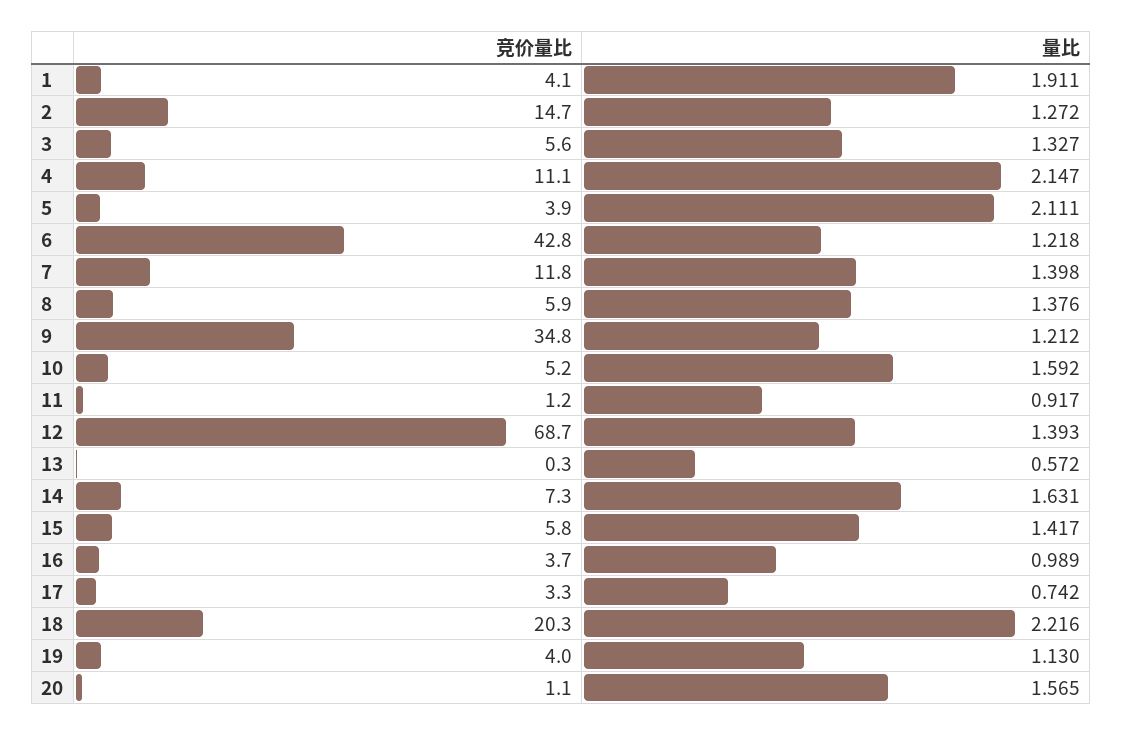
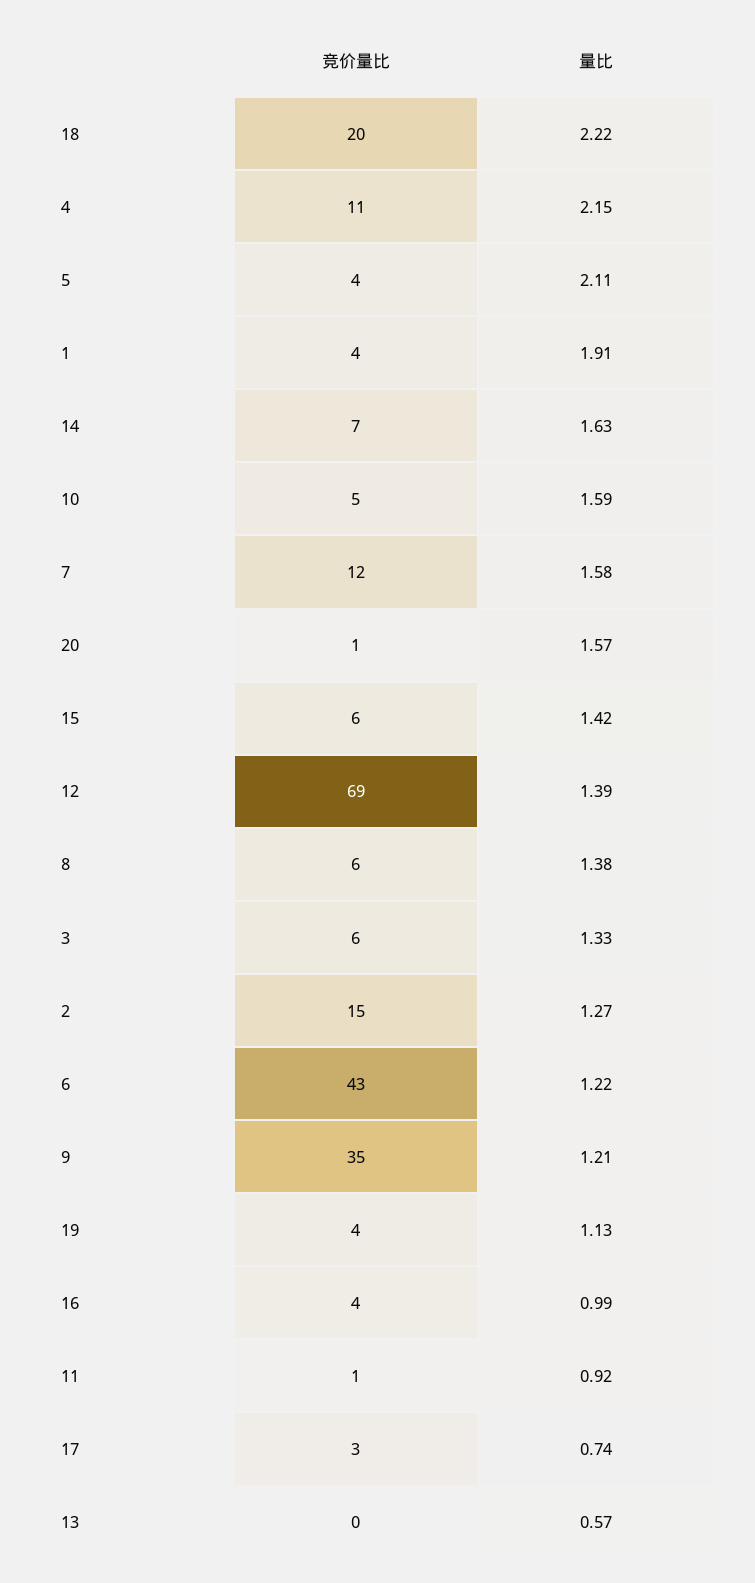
  {
    "竞价量比": {
      "1": 4.1,
      "2": 14.7,
      "3": 5.6,
      "4": 11.1,
      "5": 3.9,
      "6": 42.8,
      "7": 11.8,
      "8": 5.9,
      "9": 34.8,
      "10": 5.2,
      "11": 1.2,
      "12": 68.7,
      "13": 0.3,
      "14": 7.3,
      "15": 5.8,
      "16": 3.7,
      "17": 3.3,
      "18": 20.3,
      "19": 4,
      "20": 1.1
    },
    "量比": {
      "1": 1.911,
      "2": 1.272,
      "3": 1.327,
      "4": 2.147,
      "5": 2.111,
      "6": 1.218,
-     "7": 1.398,
+     "7": 1.58,
      "8": 1.376,
      "9": 1.212,
      "10": 1.592,
      "11": 0.917,
      "12": 1.393,
      "13": 0.572,
      "14": 1.631,
      "15": 1.417,
      "16": 0.989,
      "17": 0.742,
      "18": 2.216,
      "19": 1.13,
      "20": 1.565
    }
  }

